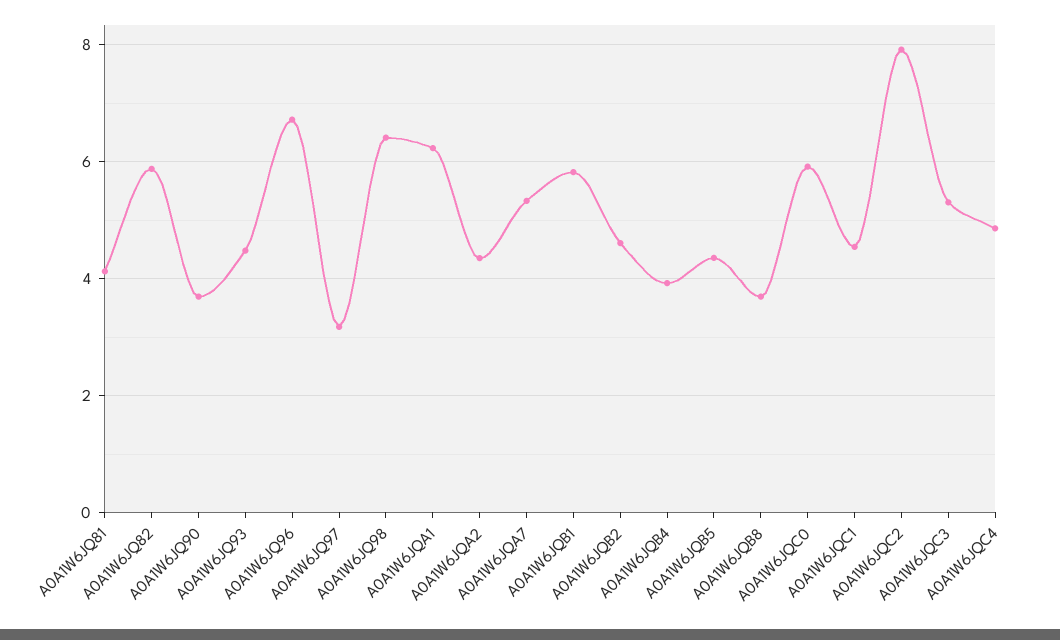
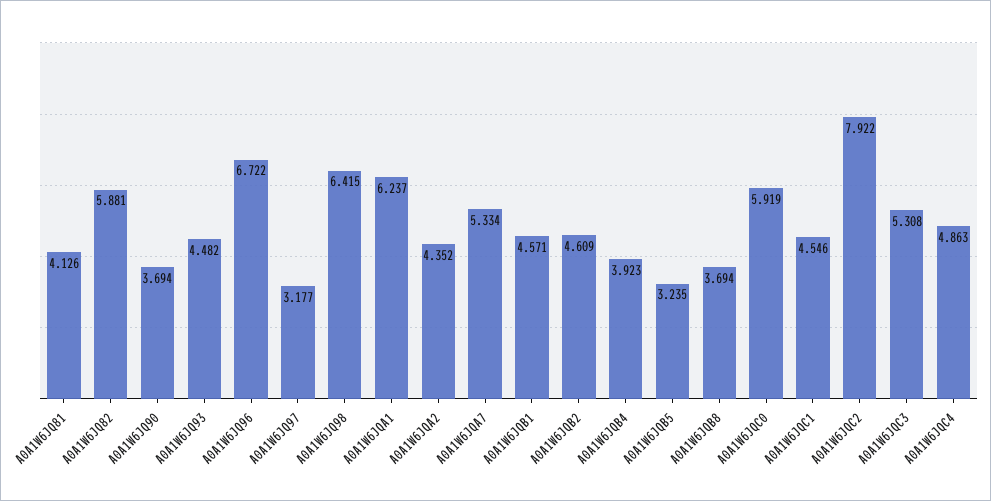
  {
    "A0A1W6JQ81": 4.126,
    "A0A1W6JQ82": 5.881,
    "A0A1W6JQ90": 3.694,
    "A0A1W6JQ93": 4.482,
    "A0A1W6JQ96": 6.722,
    "A0A1W6JQ97": 3.177,
    "A0A1W6JQ98": 6.415,
    "A0A1W6JQA1": 6.237,
    "A0A1W6JQA2": 4.352,
    "A0A1W6JQA7": 5.334,
-   "A0A1W6JQB1": 5.8,
+   "A0A1W6JQB1": 4.571,
    "A0A1W6JQB2": 4.609,
    "A0A1W6JQB4": 3.923,
-   "A0A1W6JQB5": 4.4,
+   "A0A1W6JQB5": 3.235,
    "A0A1W6JQB8": 3.694,
    "A0A1W6JQC0": 5.919,
    "A0A1W6JQC1": 4.546,
    "A0A1W6JQC2": 7.922,
    "A0A1W6JQC3": 5.308,
    "A0A1W6JQC4": 4.863
  }

